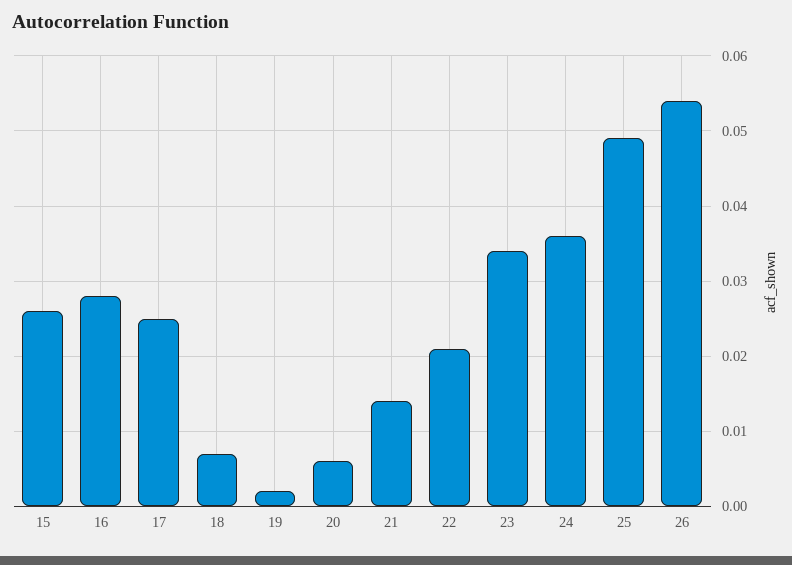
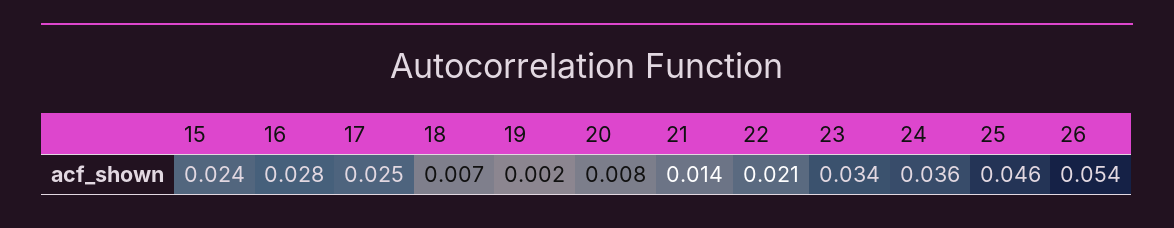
  {
-   "15": 0.026,
+   "15": 0.024,
    "16": 0.028,
    "17": 0.025,
    "18": 0.007,
    "19": 0.002,
-   "20": 0.006,
+   "20": 0.008,
    "21": 0.014,
    "22": 0.021,
    "23": 0.034,
    "24": 0.036,
-   "25": 0.049,
+   "25": 0.046,
    "26": 0.054
  }

